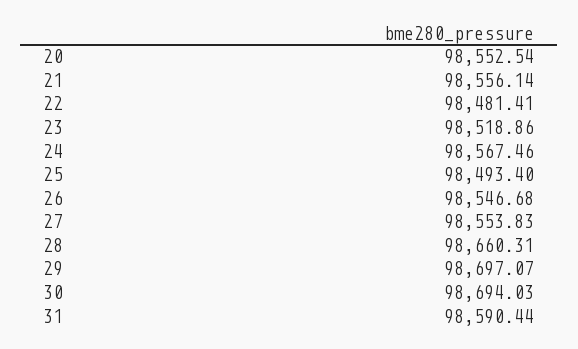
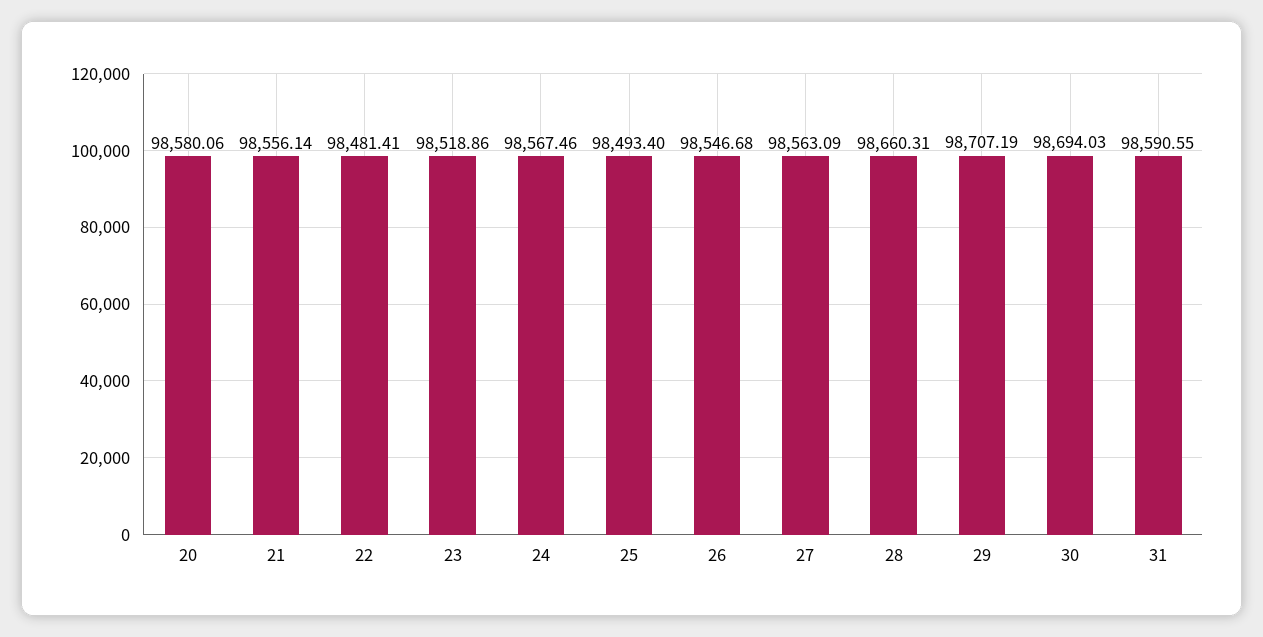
  {
-   "20": 98552.54,
+   "20": 98580.06,
    "21": 98556.14,
    "22": 98481.41,
    "23": 98518.86,
    "24": 98567.46,
    "25": 98493.4,
    "26": 98546.68,
-   "27": 98553.83,
+   "27": 98563.09,
    "28": 98660.31,
-   "29": 98697.07,
+   "29": 98707.19,
    "30": 98694.03,
-   "31": 98590.44
+   "31": 98590.55
  }

